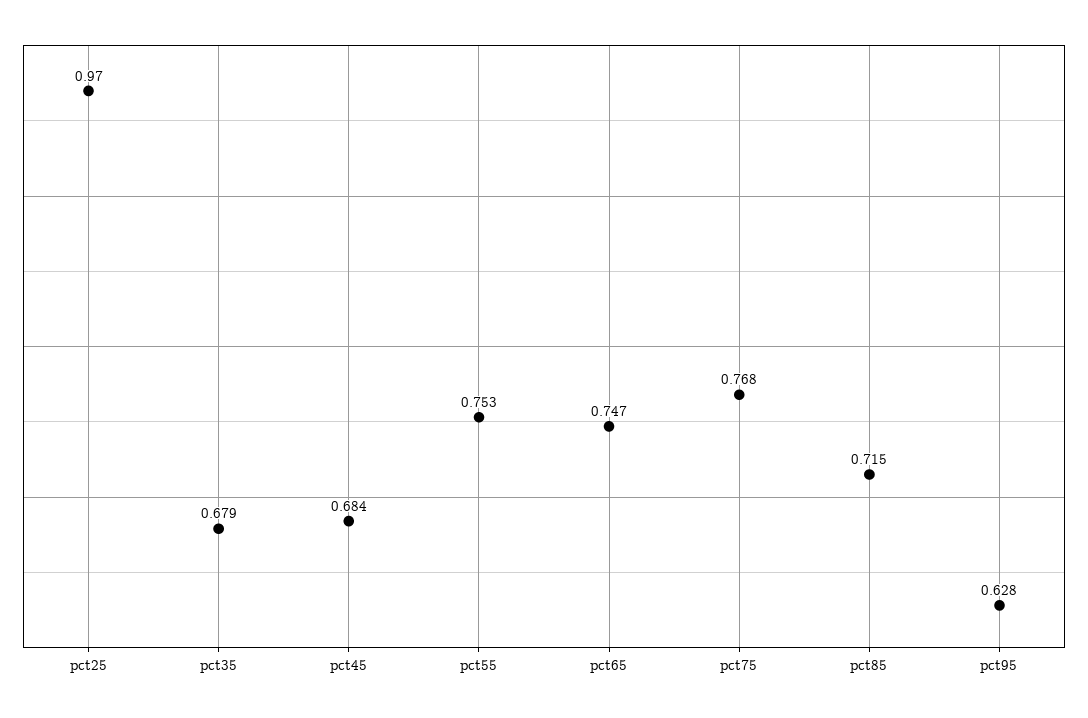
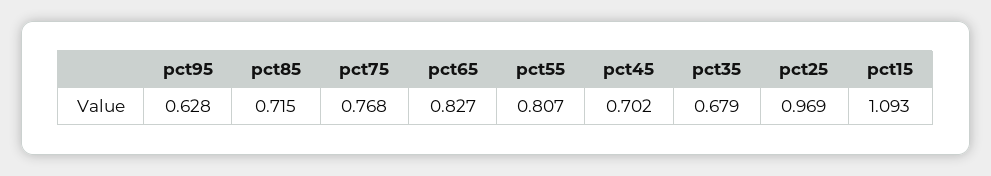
  {
-   "pct25": 0.97,
+   "pct25": 0.969,
    "pct35": 0.679,
-   "pct45": 0.684,
+   "pct45": 0.702,
-   "pct55": 0.753,
+   "pct55": 0.807,
-   "pct65": 0.747,
+   "pct65": 0.827,
    "pct75": 0.768,
    "pct85": 0.715,
-   "pct95": 0.628
+   "pct95": 0.628,
+   "pct15": 1.093
  }

